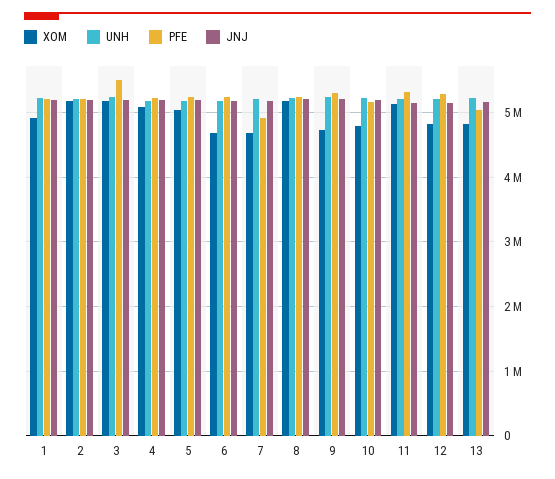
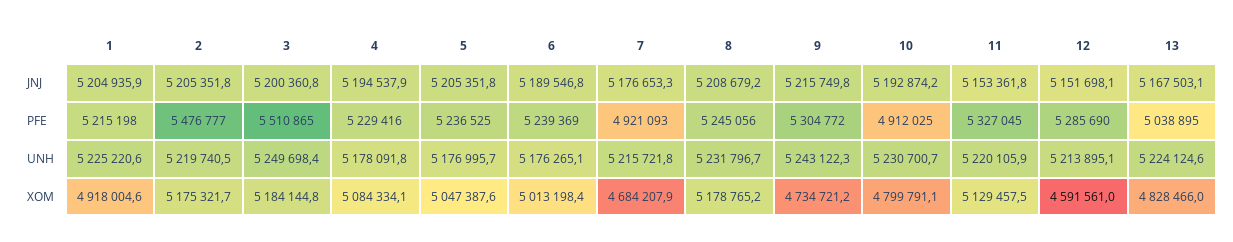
  {
    "XOM": {
      "1": 4918004.6,
      "2": 5175321.7,
      "3": 5184144.8,
      "4": 5084334.1,
      "5": 5047387.6,
-     "6": 4700000,
+     "6": 5013198.4,
      "7": 4684207.9,
      "8": 5178765.2,
      "9": 4734721.2,
      "10": 4799791.1,
      "11": 5129457.5,
-     "12": 4800000,
+     "12": 4591561,
      "13": 4828466
    },
    "UNH": {
      "1": 5225220.6,
      "2": 5219740.5,
      "3": 5249698.4,
      "4": 5178091.8,
      "5": 5176995.7,
      "6": 5176265.1,
      "7": 5215721.8,
      "8": 5231796.7,
      "9": 5243122.3,
      "10": 5230700.7,
      "11": 5220105.9,
      "12": 5213895.1,
      "13": 5224124.6
    },
    "PFE": {
      "1": 5215198,
-     "2": 5200000,
+     "2": 5476777,
      "3": 5510865,
      "4": 5229416,
      "5": 5236525,
      "6": 5239369,
      "7": 4921093,
      "8": 5245056,
      "9": 5304772,
-     "10": 5200000,
+     "10": 4912025,
      "11": 5327045,
      "12": 5285690,
      "13": 5038895
    },
    "JNJ": {
      "1": 5204935.9,
      "2": 5205351.8,
      "3": 5200360.8,
      "4": 5194537.9,
      "5": 5205351.8,
      "6": 5189546.8,
      "7": 5176653.3,
      "8": 5208679.2,
      "9": 5215749.8,
      "10": 5192874.2,
      "11": 5153361.8,
      "12": 5151698.1,
      "13": 5167503.1
    }
  }

